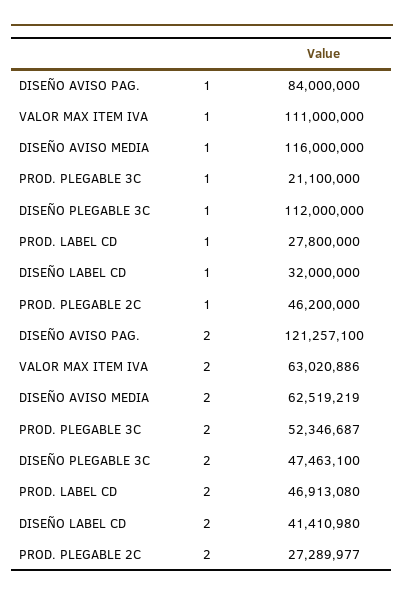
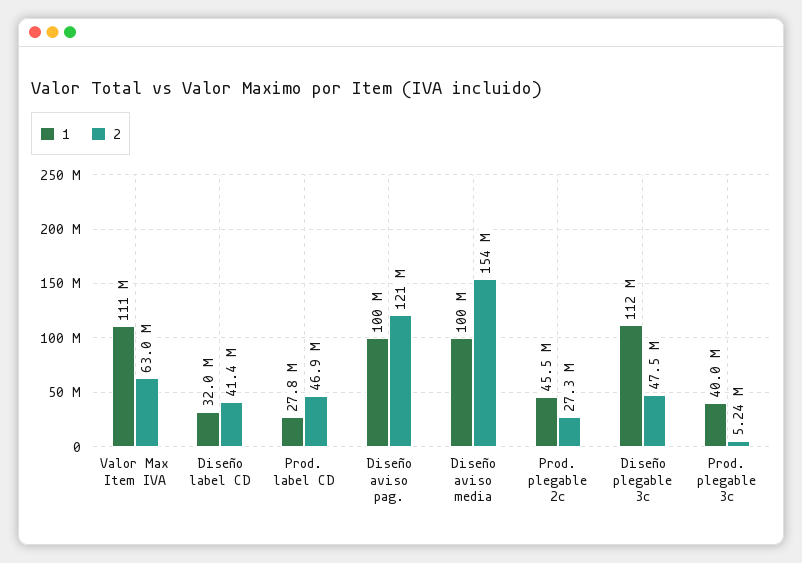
  {
    "1": {
-     "DISEÑO AVISO PAG.": 84000000,
+     "DISEÑO AVISO PAG.": 100000000,
      "VALOR MAX ITEM IVA": 111000000,
-     "DISEÑO AVISO MEDIA": 116000000,
+     "DISEÑO AVISO MEDIA": 100000000,
-     "PROD. PLEGABLE 3C": 21100000,
+     "PROD. PLEGABLE 3C": 40000000,
      "DISEÑO PLEGABLE 3C": 112000000,
      "PROD. LABEL CD": 27800000,
      "DISEÑO LABEL CD": 32000000,
-     "PROD. PLEGABLE 2C": 46200000
+     "PROD. PLEGABLE 2C": 45500000
    },
    "2": {
      "DISEÑO AVISO PAG.": 121257100,
      "VALOR MAX ITEM IVA": 63020886,
-     "DISEÑO AVISO MEDIA": 62519219,
+     "DISEÑO AVISO MEDIA": 154000000,
-     "PROD. PLEGABLE 3C": 52346687,
+     "PROD. PLEGABLE 3C": 5240000,
      "DISEÑO PLEGABLE 3C": 47463100,
      "PROD. LABEL CD": 46913080,
      "DISEÑO LABEL CD": 41410980,
      "PROD. PLEGABLE 2C": 27289977
    }
  }

